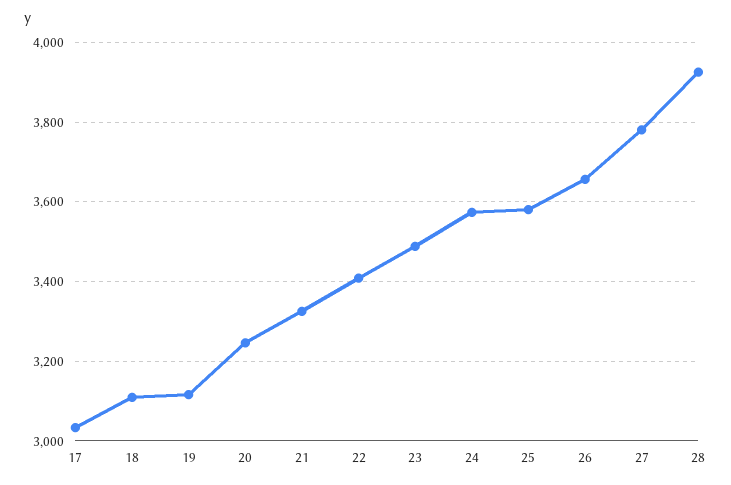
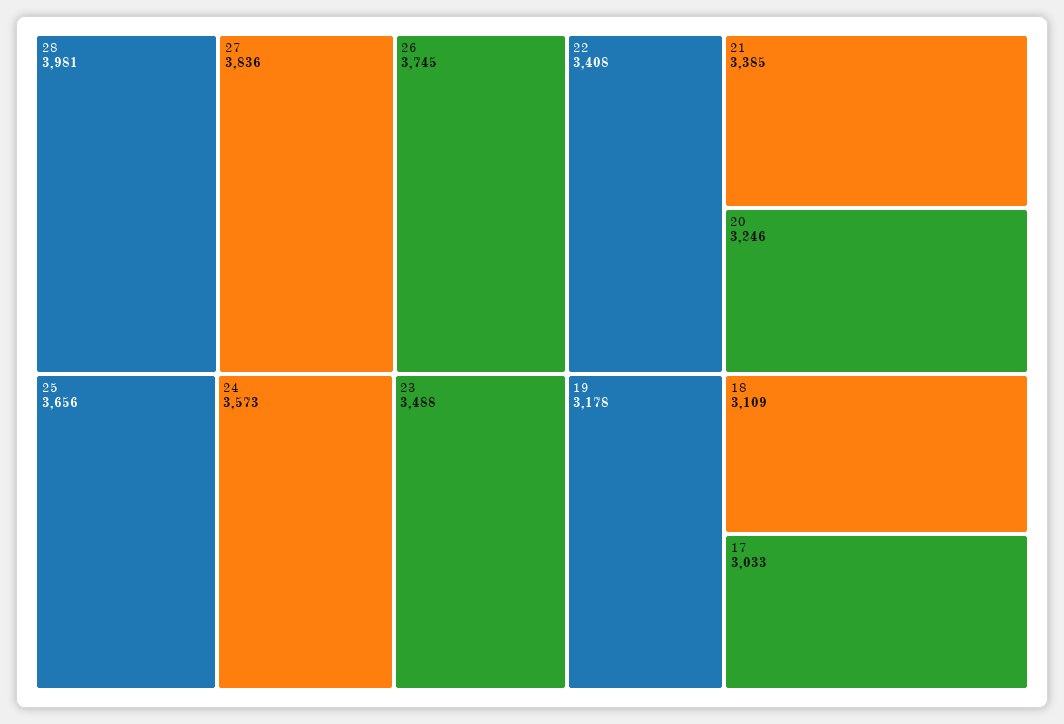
  {
    "17": 3033,
    "18": 3109,
-   "19": 3120,
+   "19": 3178,
    "20": 3246,
-   "21": 3320,
+   "21": 3385,
    "22": 3408,
    "23": 3488,
    "24": 3573,
-   "25": 3580,
+   "25": 3656,
-   "26": 3660,
+   "26": 3745,
-   "27": 3780,
+   "27": 3836,
-   "28": 3920
+   "28": 3981
  }

